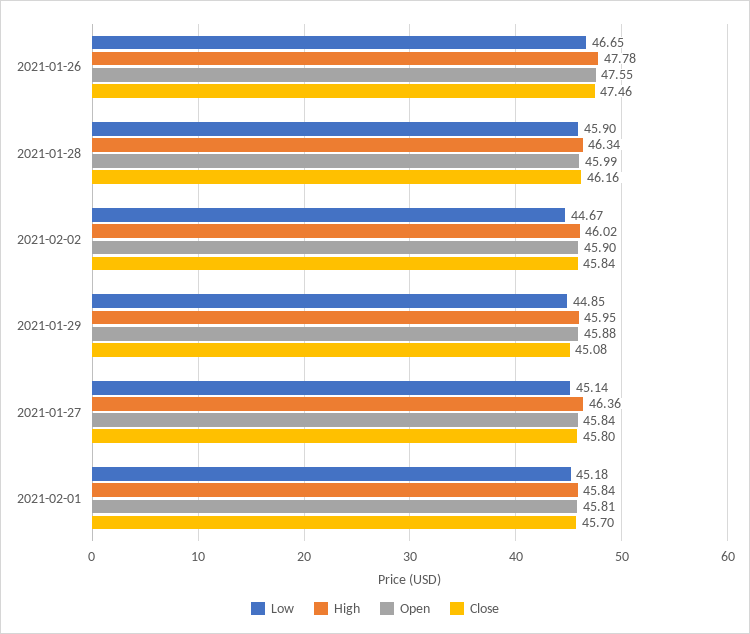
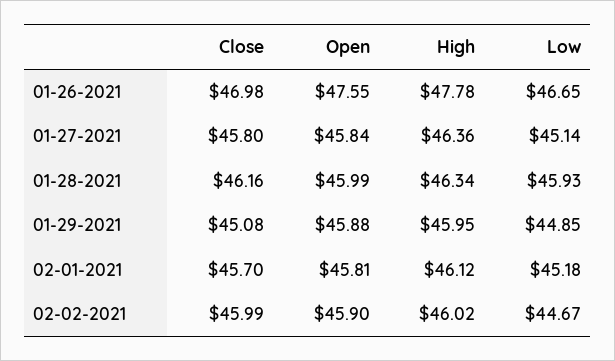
  {
    "Low": {
      "2021-01-26": 46.65,
-     "2021-01-28": 45.9,
+     "2021-01-28": 45.93,
      "2021-02-02": 44.67,
      "2021-01-29": 44.85,
      "2021-01-27": 45.14,
      "2021-02-01": 45.18
    },
    "High": {
      "2021-01-26": 47.78,
      "2021-01-28": 46.34,
      "2021-02-02": 46.02,
      "2021-01-29": 45.95,
      "2021-01-27": 46.36,
-     "2021-02-01": 45.84
+     "2021-02-01": 46.12
    },
    "Open": {
      "2021-01-26": 47.55,
      "2021-01-28": 45.99,
      "2021-02-02": 45.9,
      "2021-01-29": 45.88,
      "2021-01-27": 45.84,
      "2021-02-01": 45.81
    },
    "Close": {
-     "2021-01-26": 47.46,
+     "2021-01-26": 46.98,
      "2021-01-28": 46.16,
-     "2021-02-02": 45.84,
+     "2021-02-02": 45.99,
      "2021-01-29": 45.08,
      "2021-01-27": 45.8,
      "2021-02-01": 45.7
    }
  }

